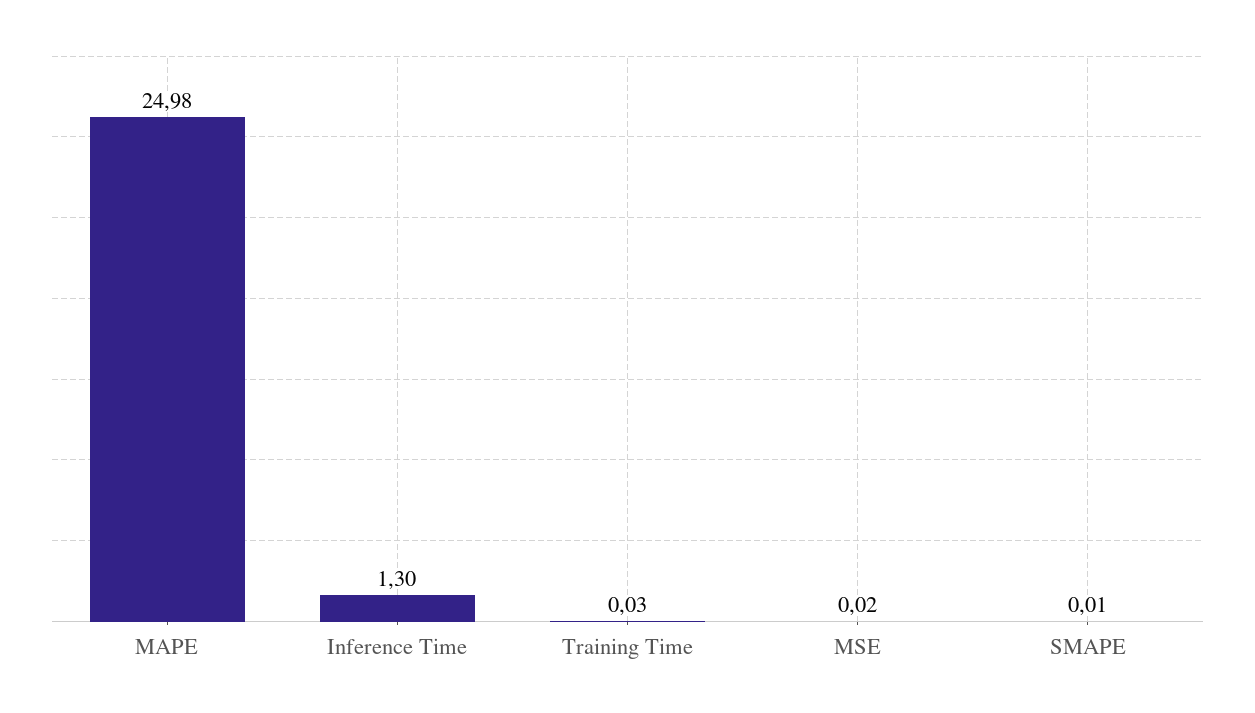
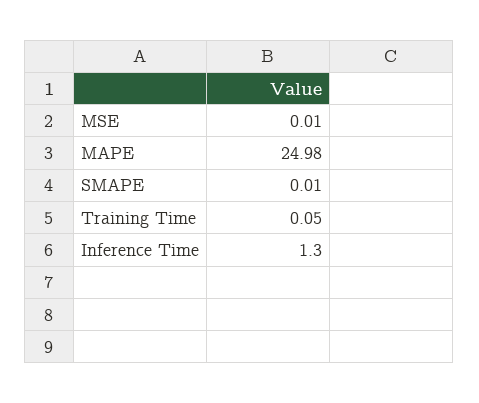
  {
    "MAPE": 24.98,
    "Inference Time": 1.3,
-   "Training Time": 0.03,
+   "Training Time": 0.05,
-   "MSE": 0.02,
+   "MSE": 0.01,
    "SMAPE": 0.01
  }

